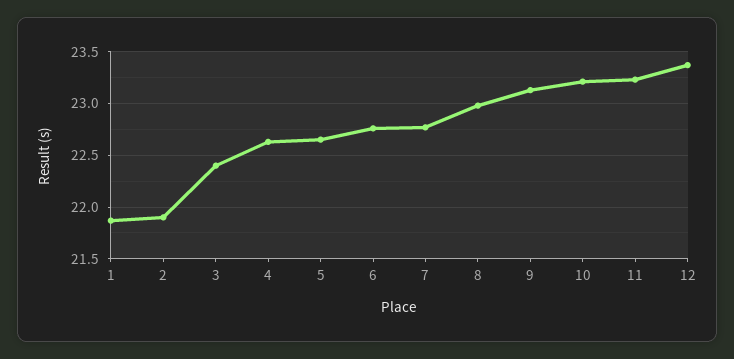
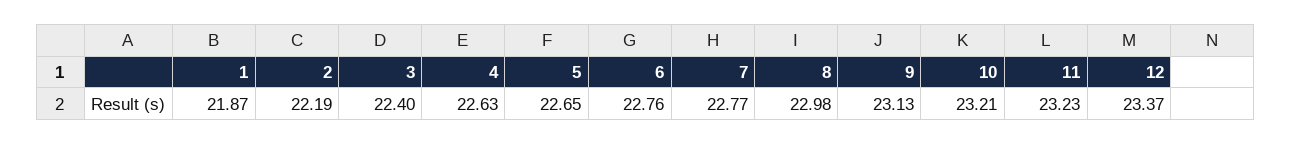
  {
    "1": 21.87,
-   "2": 21.9,
+   "2": 22.19,
    "3": 22.4,
    "4": 22.63,
    "5": 22.65,
    "6": 22.76,
    "7": 22.77,
    "8": 22.98,
    "9": 23.13,
    "10": 23.21,
    "11": 23.23,
    "12": 23.37
  }

